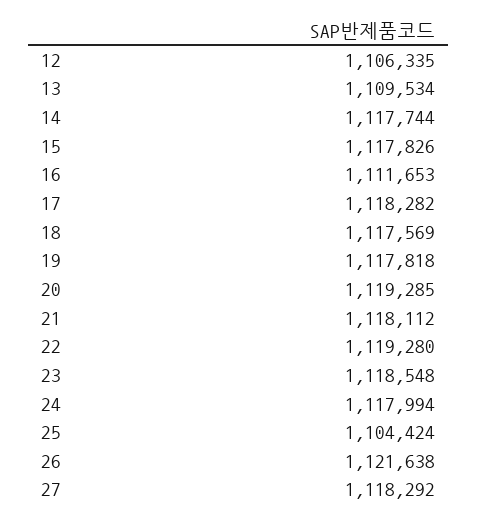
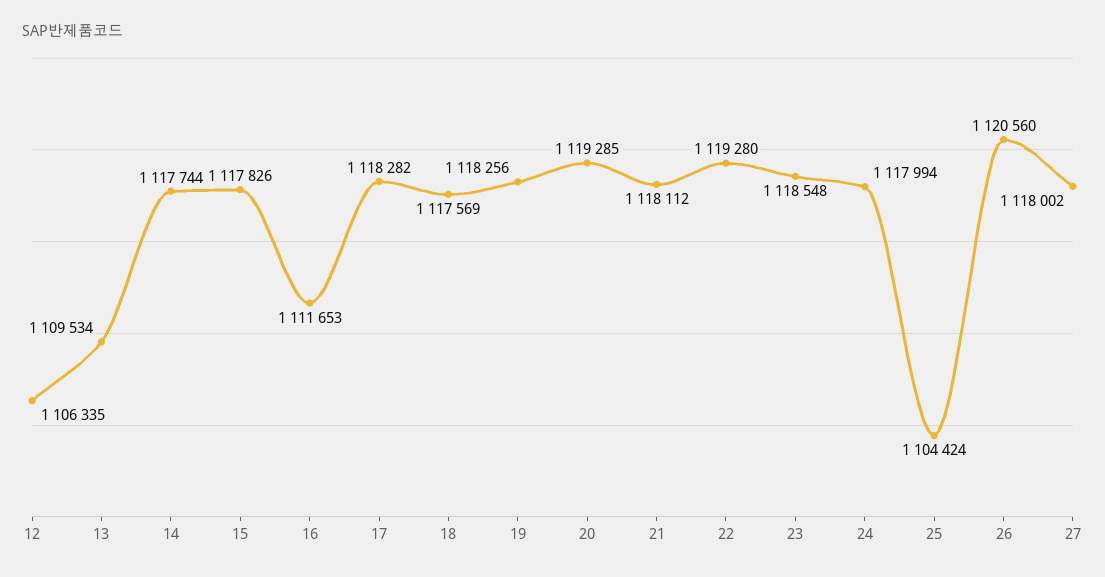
  {
    "12": 1106335,
    "13": 1109534,
    "14": 1117744,
    "15": 1117826,
    "16": 1111653,
    "17": 1118282,
    "18": 1117569,
-   "19": 1117818,
+   "19": 1118256,
    "20": 1119285,
    "21": 1118112,
    "22": 1119280,
    "23": 1118548,
    "24": 1117994,
    "25": 1104424,
-   "26": 1121638,
+   "26": 1120560,
-   "27": 1118292
+   "27": 1118002
  }

